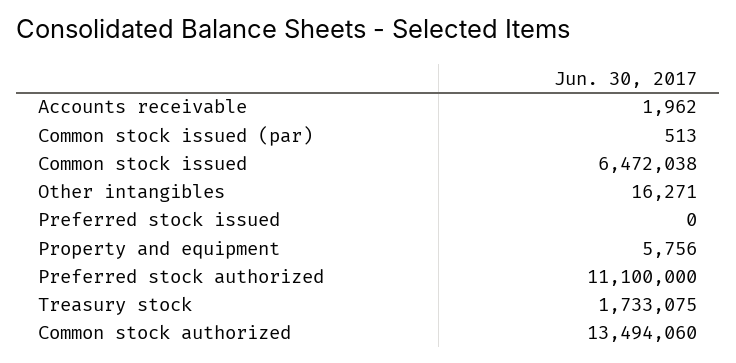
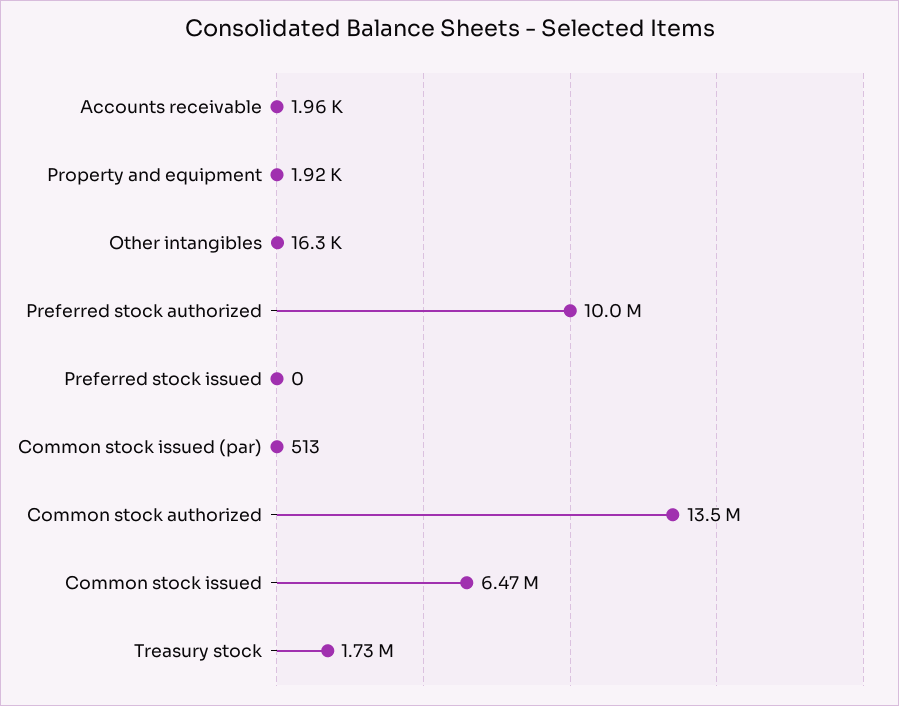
  {
    "Accounts receivable": 1962,
    "Common stock issued (par)": 513,
    "Common stock issued": 6472038,
    "Other intangibles": 16271,
    "Preferred stock issued": 0,
-   "Property and equipment": 5756,
+   "Property and equipment": 1920,
-   "Preferred stock authorized": 11100000,
+   "Preferred stock authorized": 10000000,
    "Treasury stock": 1733075,
    "Common stock authorized": 13494060
  }

